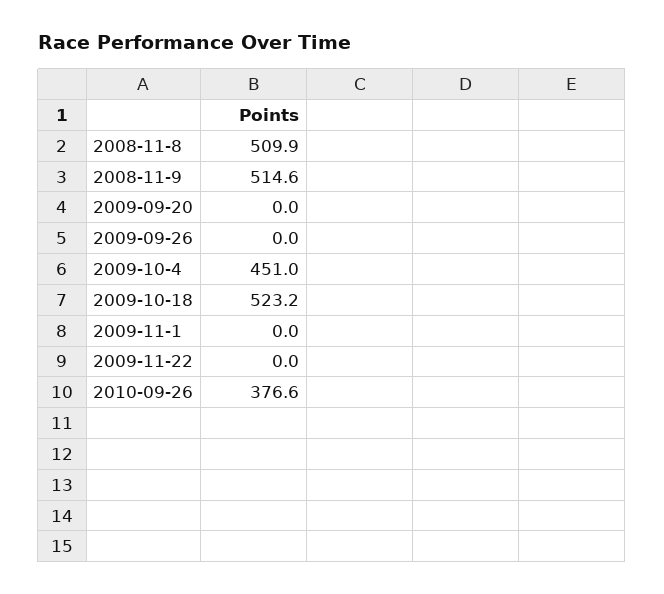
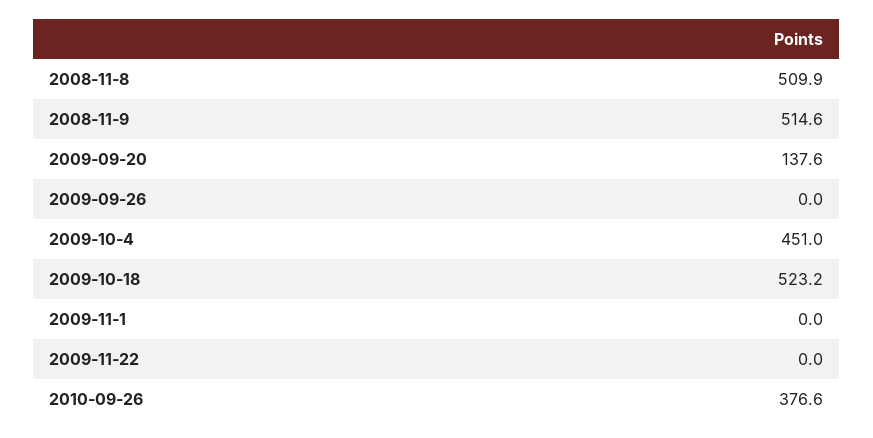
  {
    "2008-11-8": 509.9,
    "2008-11-9": 514.6,
-   "2009-09-20": 0,
+   "2009-09-20": 137.6,
    "2009-09-26": 0,
    "2009-10-4": 451,
    "2009-10-18": 523.2,
    "2009-11-1": 0,
    "2009-11-22": 0,
    "2010-09-26": 376.6
  }

